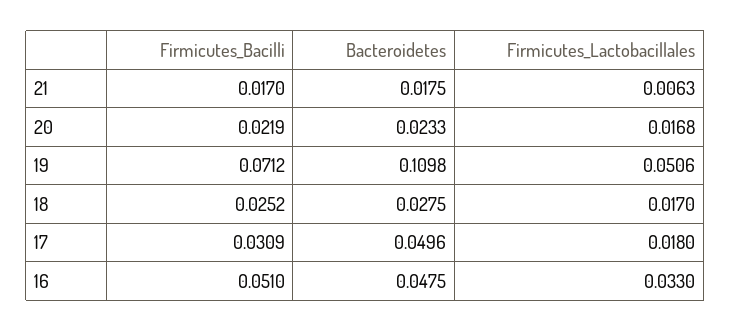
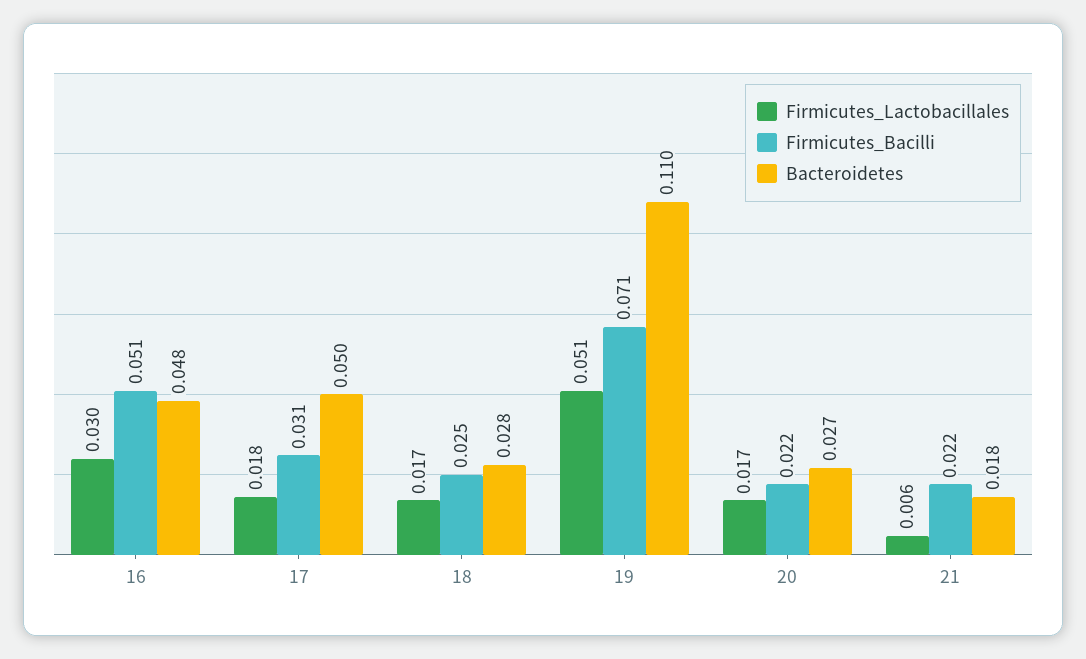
  {
    "Firmicutes_Bacilli": {
-     "21": 0.017,
+     "21": 0.022,
      "20": 0.0219,
      "19": 0.0712,
      "18": 0.0252,
      "17": 0.0309,
      "16": 0.051
    },
    "Bacteroidetes": {
      "21": 0.0175,
-     "20": 0.0233,
+     "20": 0.027,
      "19": 0.1098,
      "18": 0.0275,
      "17": 0.0496,
      "16": 0.0475
    },
    "Firmicutes_Lactobacillales": {
      "21": 0.0063,
      "20": 0.0168,
      "19": 0.0506,
      "18": 0.017,
      "17": 0.018,
-     "16": 0.033
+     "16": 0.03
    }
  }

